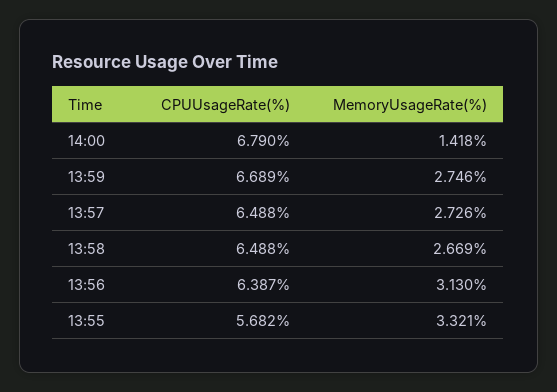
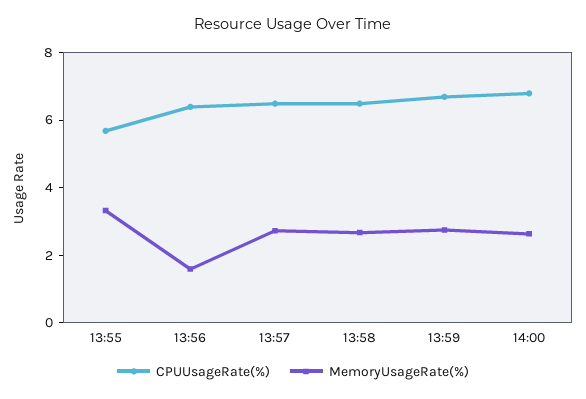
  {
    "CPUUsageRate(%)": {
      "14:00": 6.79,
      "13:59": 6.689,
      "13:57": 6.488,
      "13:58": 6.488,
      "13:56": 6.387,
      "13:55": 5.682
    },
    "MemoryUsageRate(%)": {
-     "14:00": 1.418,
+     "14:00": 2.5,
      "13:59": 2.746,
      "13:57": 2.726,
      "13:58": 2.669,
-     "13:56": 3.13,
+     "13:56": 1.5,
      "13:55": 3.321
    }
  }

